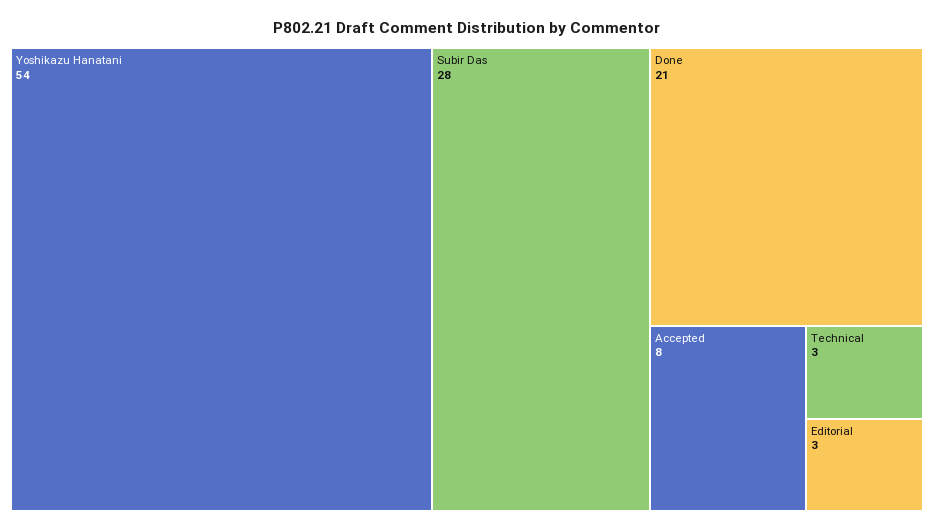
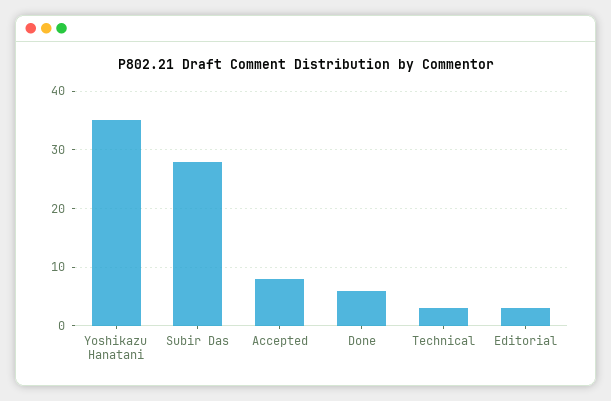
  {
-   "Yoshikazu Hanatani": 54,
+   "Yoshikazu Hanatani": 35,
    "Subir Das": 28,
-   "Done": 21,
+   "Done": 5,
    "Accepted": 8,
    "Technical": 3,
    "Editorial": 3
  }

